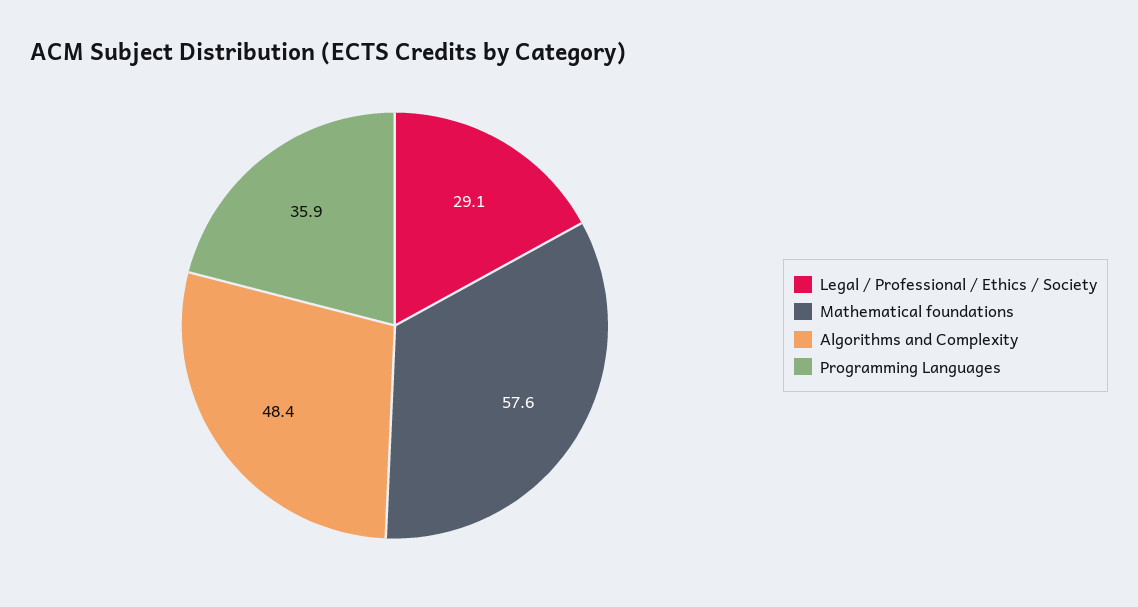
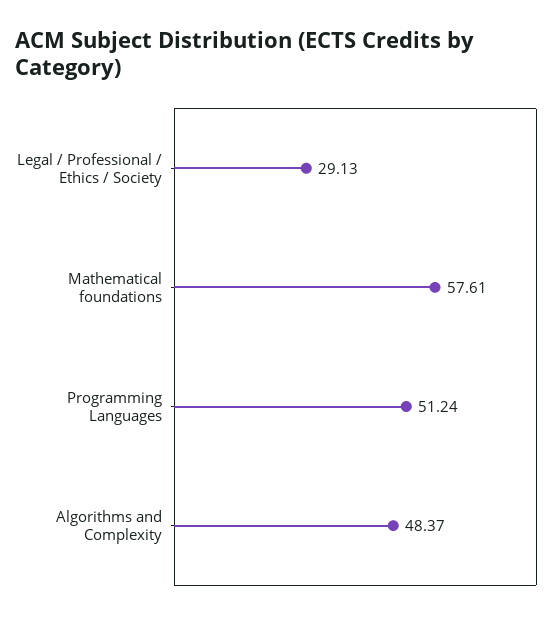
  {
    "Legal / Professional / Ethics / Society": 29.13,
    "Mathematical foundations": 57.61,
    "Algorithms and Complexity": 48.37,
-   "Programming Languages": 35.9
+   "Programming Languages": 51.24
  }

